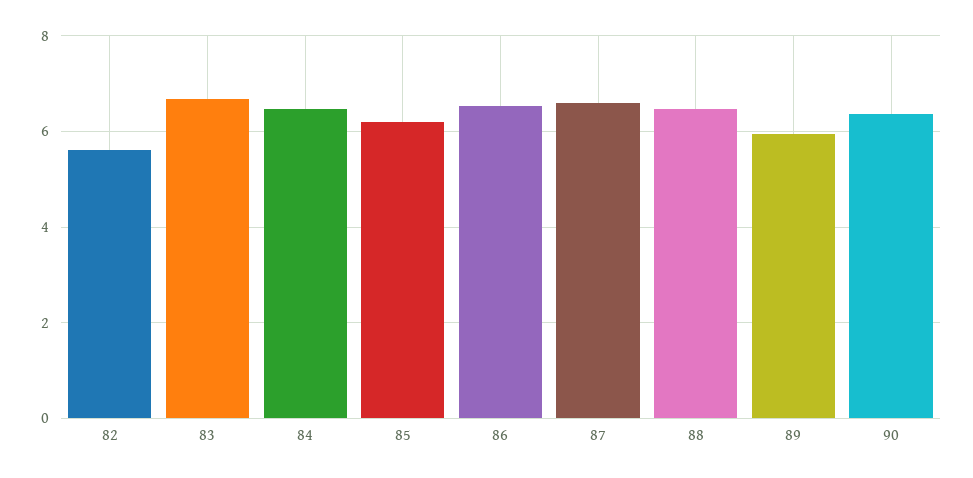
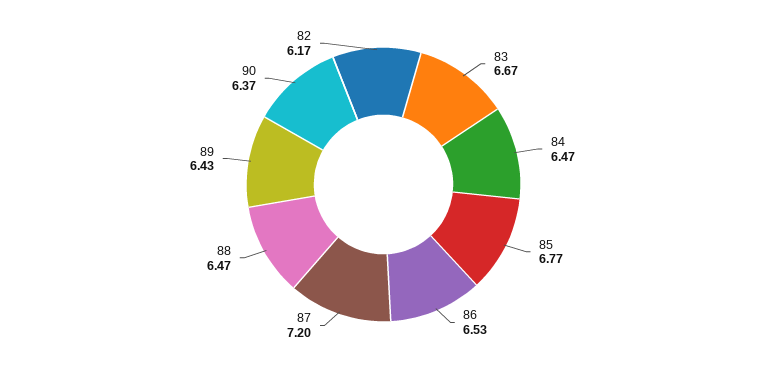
  {
-   "82": 5.6,
+   "82": 6.17,
    "83": 6.67,
    "84": 6.47,
-   "85": 6.2,
+   "85": 6.77,
    "86": 6.53,
-   "87": 6.6,
+   "87": 7.2,
    "88": 6.47,
-   "89": 6,
+   "89": 6.43,
    "90": 6.37
  }

